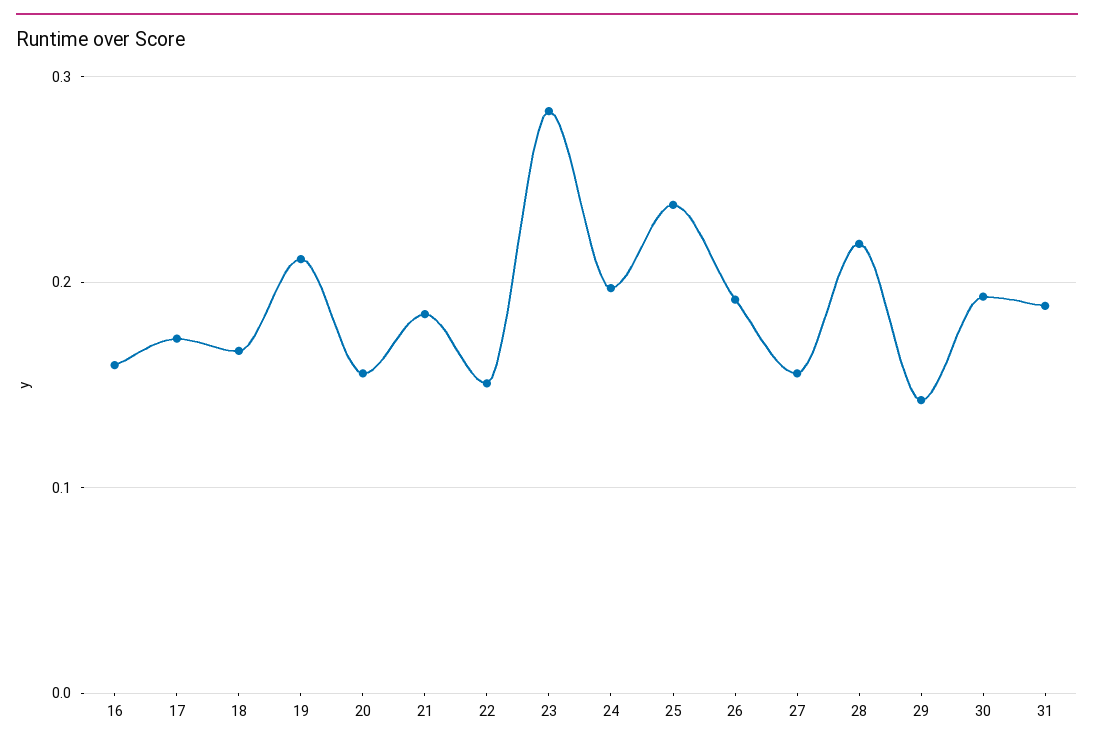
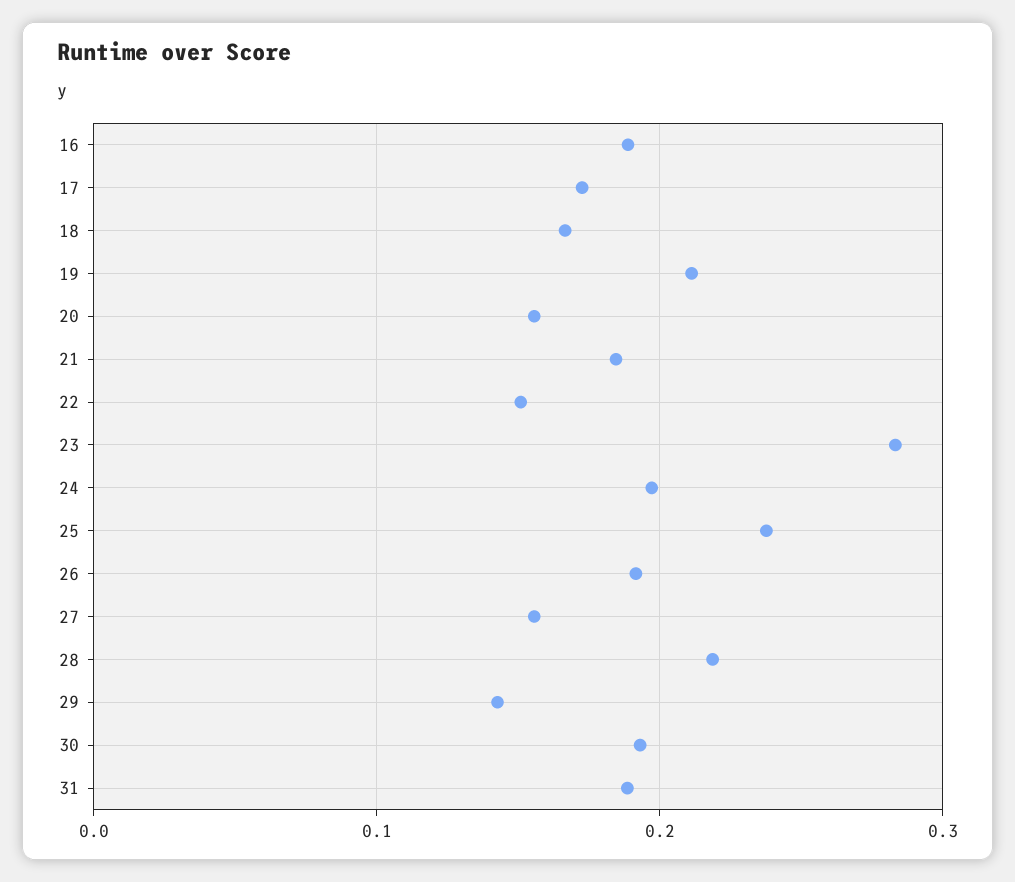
  {
-   "16": 0.16,
+   "16": 0.19,
    "17": 0.17,
    "18": 0.17,
    "19": 0.21,
    "20": 0.16,
    "21": 0.18,
    "22": 0.15,
    "23": 0.28,
    "24": 0.2,
    "25": 0.24,
    "26": 0.19,
    "27": 0.16,
    "28": 0.22,
    "29": 0.14,
    "30": 0.19,
    "31": 0.19
  }

